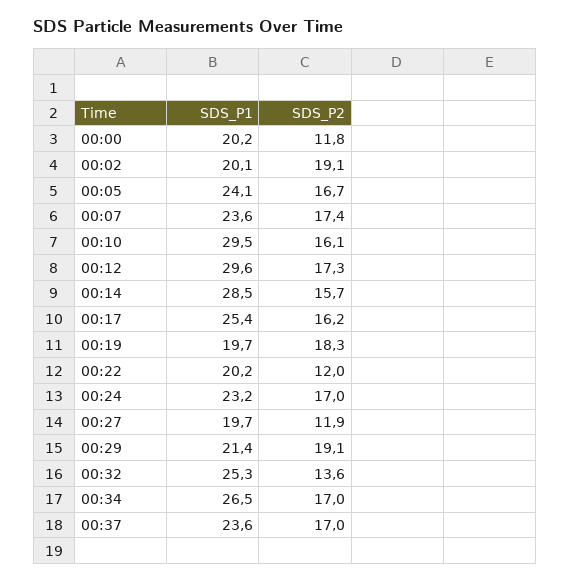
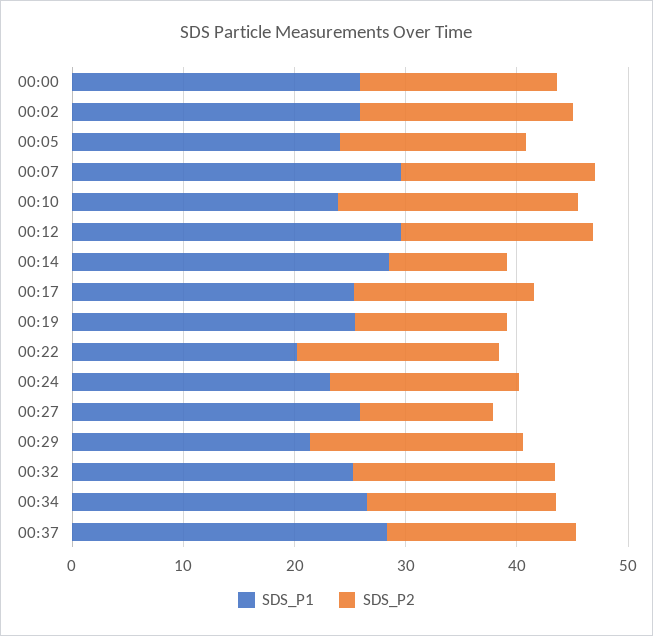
  {
    "SDS_P1": {
-     "00:00": 20.2,
+     "00:00": 26,
-     "00:02": 20.1,
+     "00:02": 26,
      "00:05": 24.1,
-     "00:07": 23.6,
+     "00:07": 30,
-     "00:10": 29.5,
+     "00:10": 24,
      "00:12": 29.6,
      "00:14": 28.5,
      "00:17": 25.4,
-     "00:19": 19.7,
+     "00:19": 26,
      "00:22": 20.2,
      "00:24": 23.2,
-     "00:27": 19.7,
+     "00:27": 26,
      "00:29": 21.4,
      "00:32": 25.3,
      "00:34": 26.5,
-     "00:37": 23.6
+     "00:37": 28
    },
    "SDS_P2": {
-     "00:00": 11.8,
+     "00:00": 18,
      "00:02": 19.1,
      "00:05": 16.7,
      "00:07": 17.4,
-     "00:10": 16.1,
+     "00:10": 22,
      "00:12": 17.3,
-     "00:14": 15.7,
+     "00:14": 10,
      "00:17": 16.2,
-     "00:19": 18.3,
+     "00:19": 14,
-     "00:22": 12,
+     "00:22": 18,
      "00:24": 17,
      "00:27": 11.9,
      "00:29": 19.1,
-     "00:32": 13.6,
+     "00:32": 18,
      "00:34": 17,
      "00:37": 17
    }
  }

